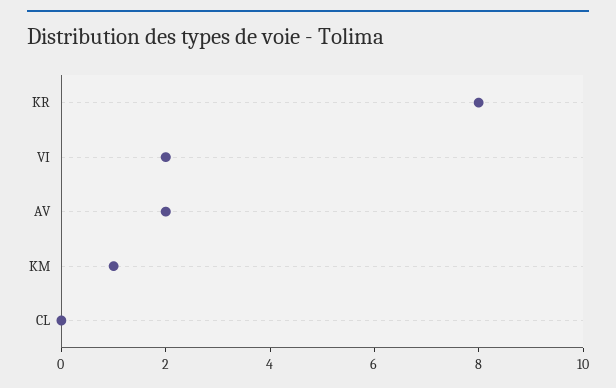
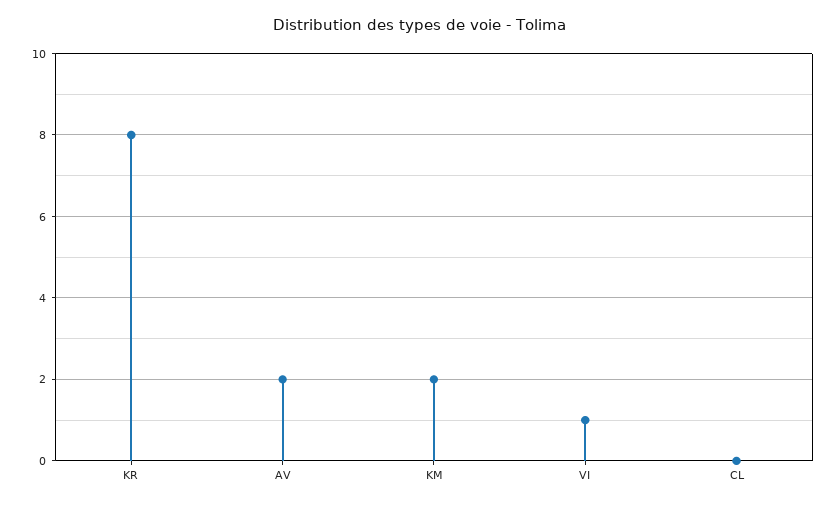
  {
    "KR": 8,
-   "VI": 2,
+   "VI": 1,
    "AV": 2,
-   "KM": 1,
+   "KM": 2,
    "CL": 0
  }

